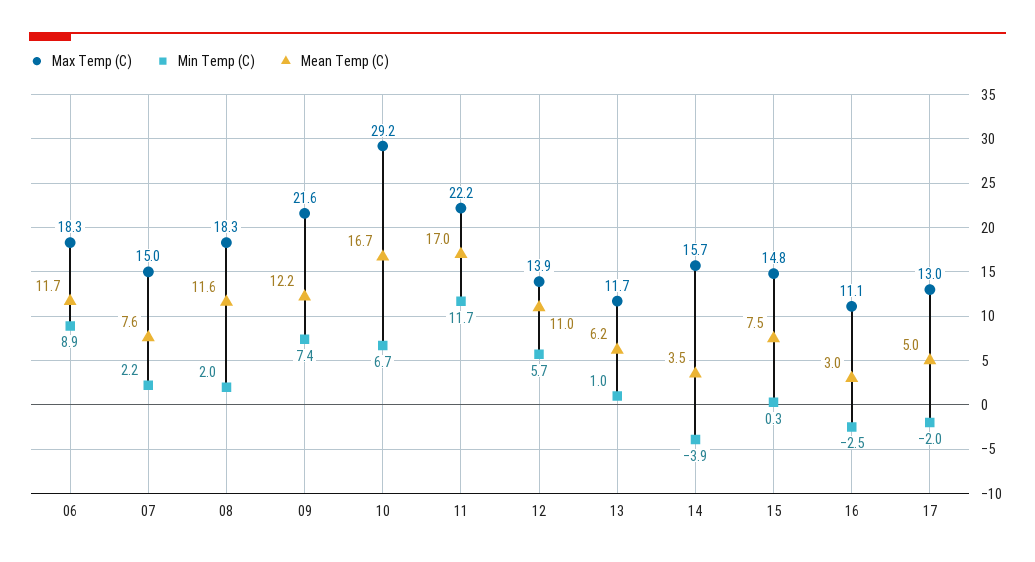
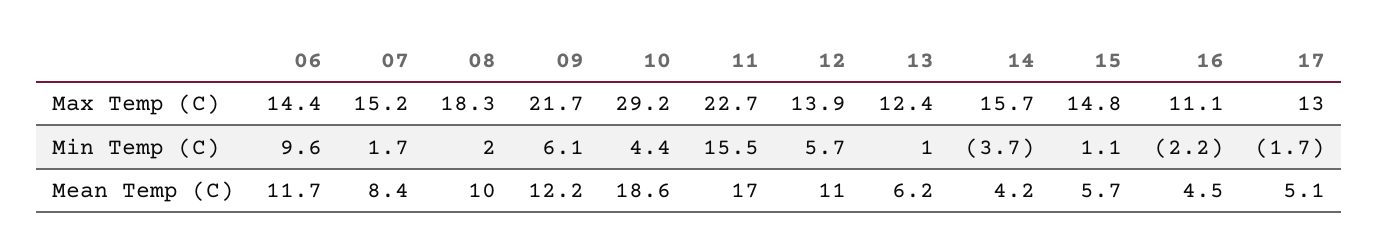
  {
    "Max Temp (C)": {
-     "06": 18.3,
+     "06": 14.4,
-     "07": 15,
+     "07": 15.2,
      "08": 18.3,
-     "09": 21.6,
+     "09": 21.7,
      "10": 29.2,
-     "11": 22.2,
+     "11": 22.7,
      "12": 13.9,
-     "13": 11.7,
+     "13": 12.4,
      "14": 15.7,
      "15": 14.8,
      "16": 11.1,
      "17": 13
    },
    "Min Temp (C)": {
-     "06": 8.9,
+     "06": 9.6,
-     "07": 2.2,
+     "07": 1.7,
      "08": 2,
-     "09": 7.4,
+     "09": 6.1,
-     "10": 6.7,
+     "10": 4.4,
-     "11": 11.7,
+     "11": 15.5,
      "12": 5.7,
      "13": 1,
-     "14": -3.9,
+     "14": -3.7,
-     "15": 0.3,
+     "15": 1.1,
-     "16": -2.5,
+     "16": -2.2,
-     "17": -2
+     "17": -1.7
    },
    "Mean Temp (C)": {
      "06": 11.7,
-     "07": 7.6,
+     "07": 8.4,
-     "08": 11.6,
+     "08": 10,
      "09": 12.2,
-     "10": 16.7,
+     "10": 18.6,
      "11": 17,
      "12": 11,
      "13": 6.2,
-     "14": 3.5,
+     "14": 4.2,
-     "15": 7.5,
+     "15": 5.7,
-     "16": 3,
+     "16": 4.5,
-     "17": 5
+     "17": 5.1
    }
  }

